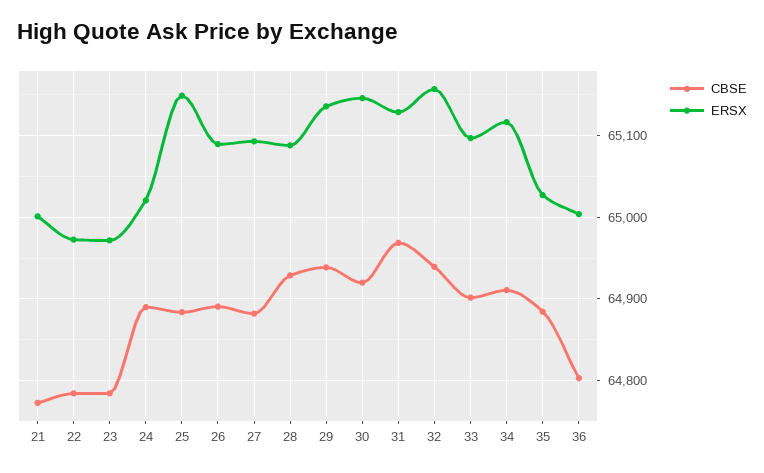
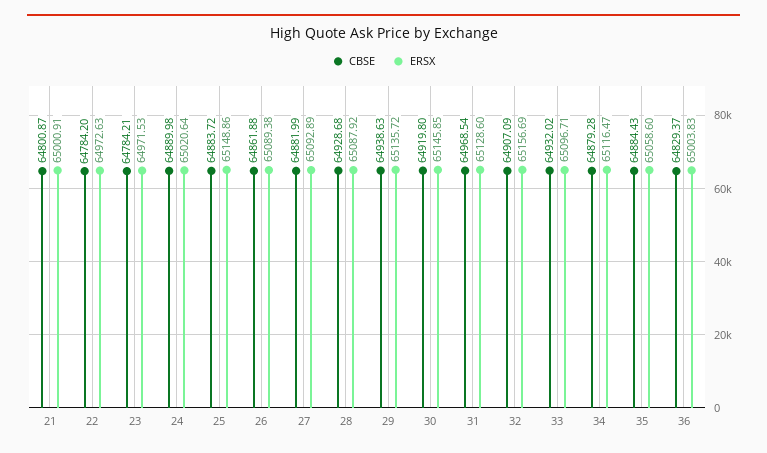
  {
    "CBSE": {
-     "21": 64770,
+     "21": 64800.87,
      "22": 64784.2,
      "23": 64784.21,
      "24": 64889.98,
      "25": 64883.72,
-     "26": 64890,
+     "26": 64861.88,
      "27": 64881.99,
      "28": 64928.68,
      "29": 64938.63,
      "30": 64919.8,
      "31": 64968.54,
-     "32": 64940,
+     "32": 64907.09,
-     "33": 64900,
+     "33": 64932.02,
-     "34": 64910,
+     "34": 64879.28,
      "35": 64884.43,
-     "36": 64800
+     "36": 64829.37
    },
    "ERSX": {
      "21": 65000.91,
      "22": 64972.63,
      "23": 64971.53,
      "24": 65020.64,
      "25": 65148.86,
      "26": 65089.38,
      "27": 65092.89,
      "28": 65087.92,
      "29": 65135.72,
      "30": 65145.85,
      "31": 65128.6,
      "32": 65156.69,
      "33": 65096.71,
      "34": 65116.47,
-     "35": 65030,
+     "35": 65058.6,
      "36": 65003.83
    }
  }

